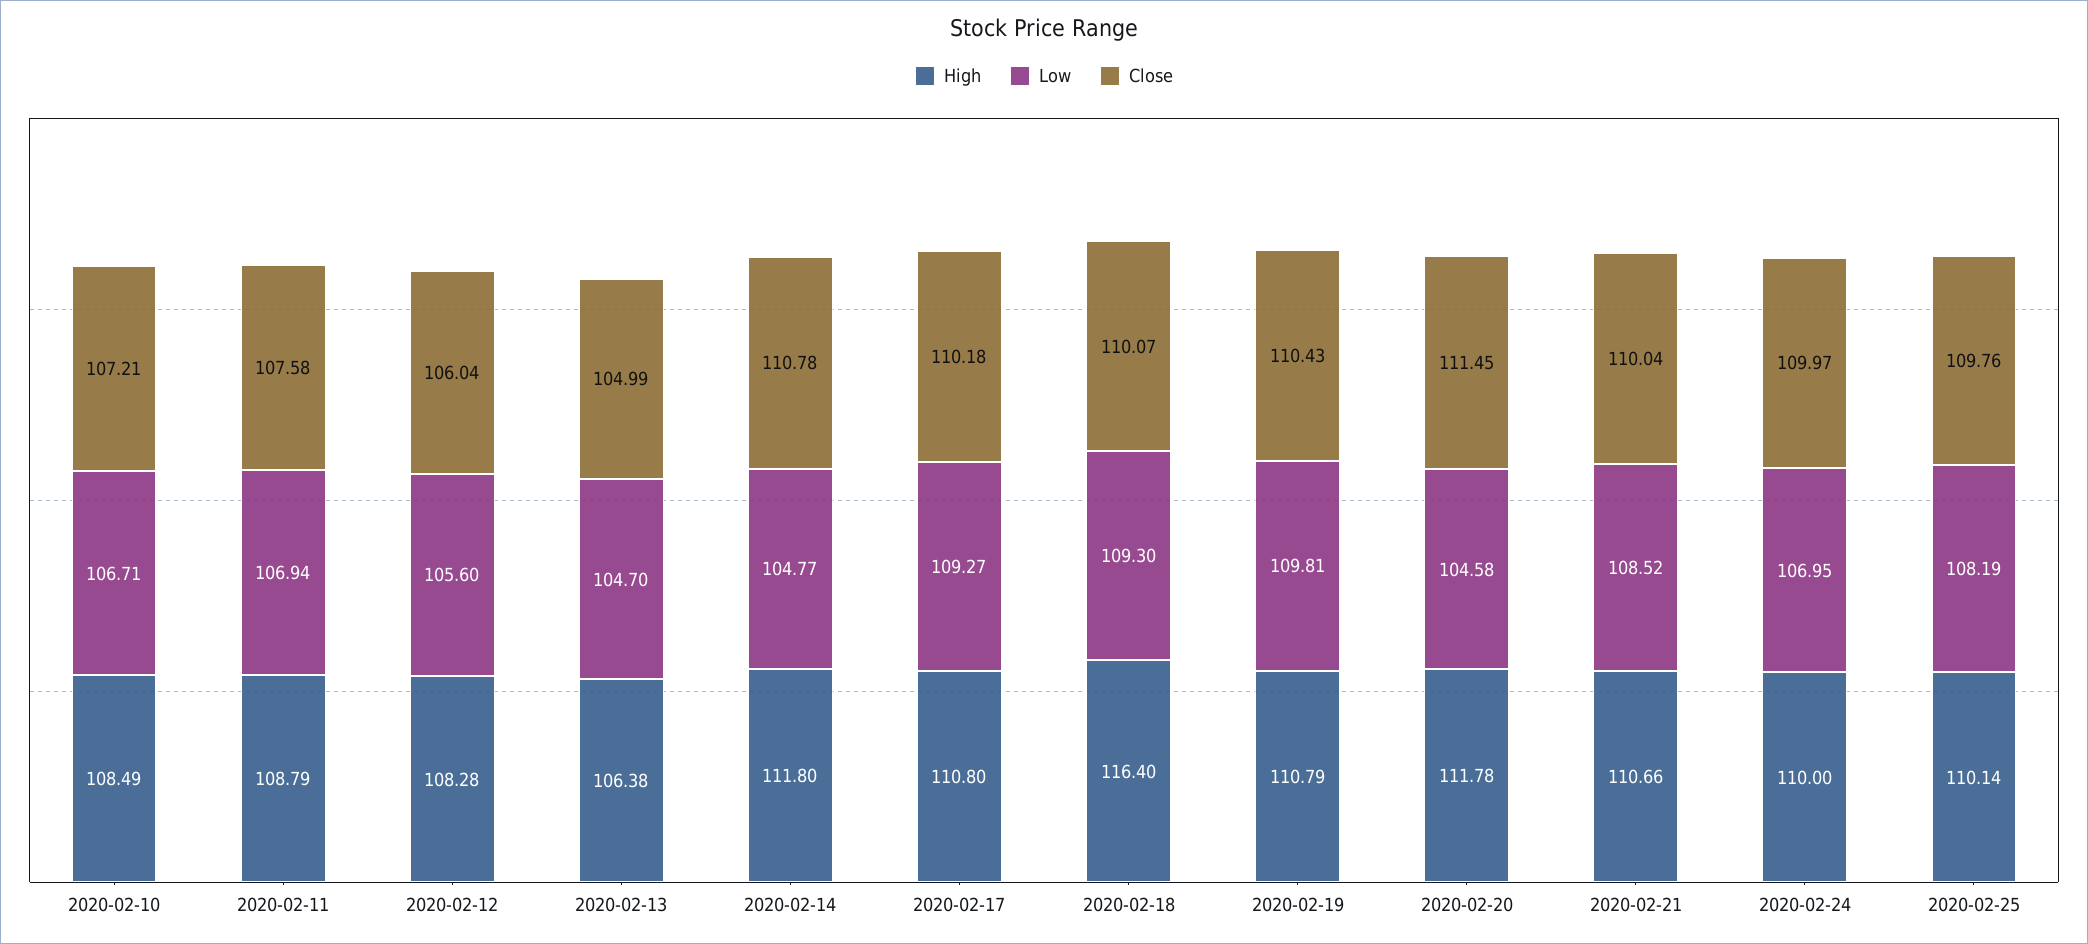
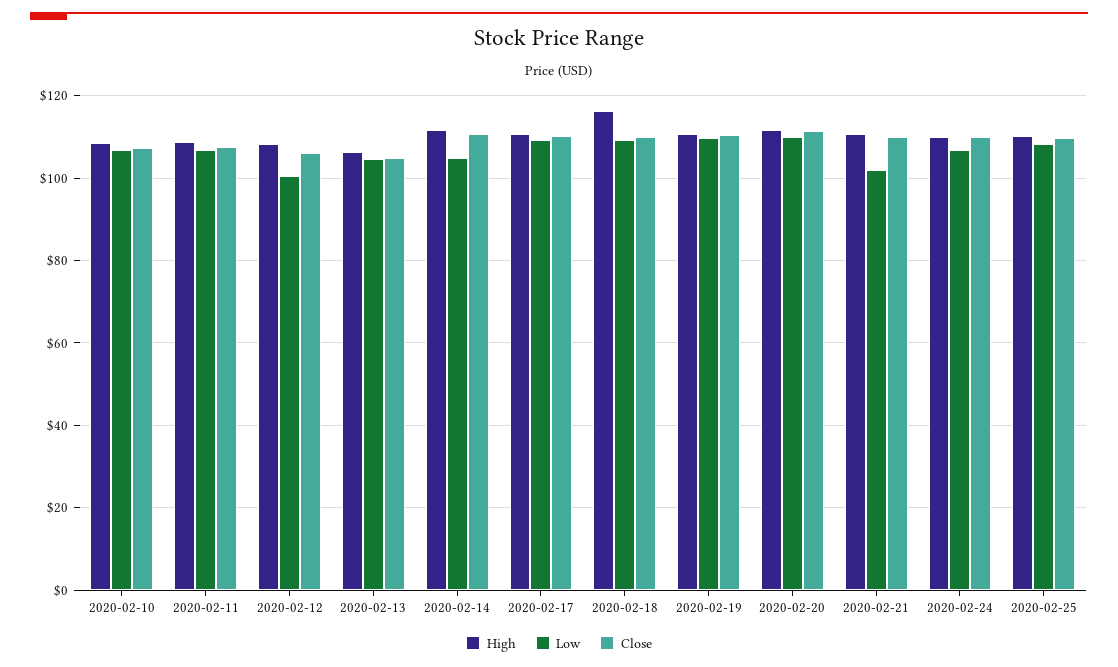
  {
    "High": {
      "2020-02-10": 108.49,
      "2020-02-11": 108.79,
      "2020-02-12": 108.28,
      "2020-02-13": 106.38,
      "2020-02-14": 111.8,
      "2020-02-17": 110.8,
      "2020-02-18": 116.4,
      "2020-02-19": 110.79,
      "2020-02-20": 111.78,
      "2020-02-21": 110.66,
      "2020-02-24": 110,
      "2020-02-25": 110.14
    },
    "Low": {
      "2020-02-10": 106.71,
      "2020-02-11": 106.94,
-     "2020-02-12": 105.6,
+     "2020-02-12": 100,
      "2020-02-13": 104.7,
      "2020-02-14": 104.77,
      "2020-02-17": 109.27,
      "2020-02-18": 109.3,
      "2020-02-19": 109.81,
-     "2020-02-20": 104.58,
+     "2020-02-20": 110,
-     "2020-02-21": 108.52,
+     "2020-02-21": 102,
      "2020-02-24": 106.95,
      "2020-02-25": 108.19
    },
    "Close": {
      "2020-02-10": 107.21,
      "2020-02-11": 107.58,
      "2020-02-12": 106.04,
      "2020-02-13": 104.99,
      "2020-02-14": 110.78,
      "2020-02-17": 110.18,
      "2020-02-18": 110.07,
      "2020-02-19": 110.43,
      "2020-02-20": 111.45,
      "2020-02-21": 110.04,
      "2020-02-24": 109.97,
      "2020-02-25": 109.76
    }
  }

